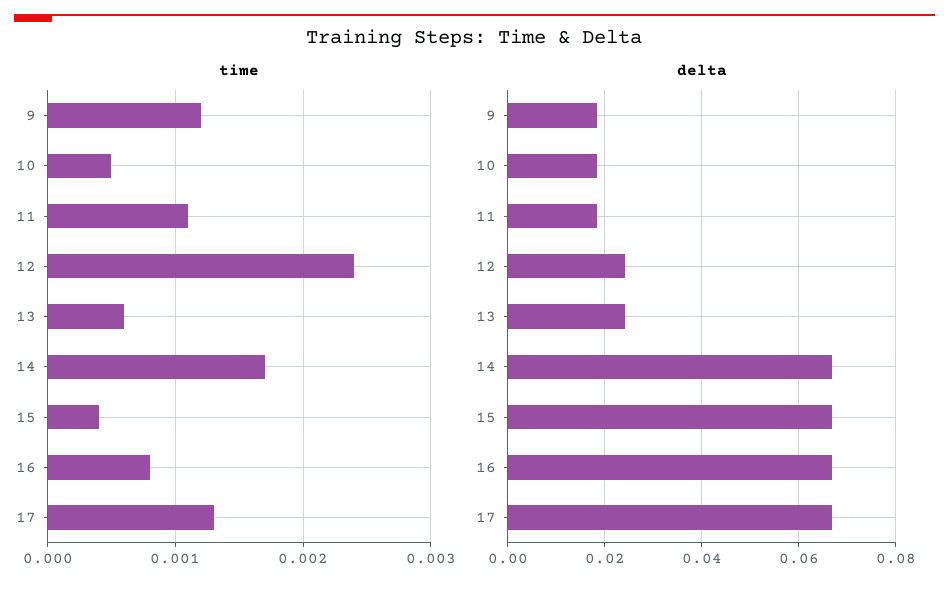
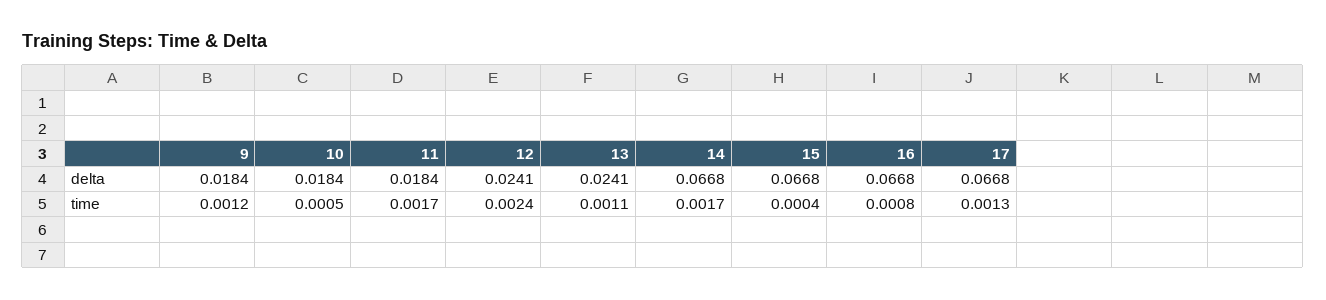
  {
    "time": {
      "9": 0.0012,
      "10": 0.0005,
-     "11": 0.0011,
+     "11": 0.0017,
      "12": 0.0024,
-     "13": 0.0006,
+     "13": 0.0011,
      "14": 0.0017,
      "15": 0.0004,
      "16": 0.0008,
      "17": 0.0013
    },
    "delta": {
      "9": 0.0184,
      "10": 0.0184,
      "11": 0.0184,
      "12": 0.0241,
      "13": 0.0241,
      "14": 0.0668,
      "15": 0.0668,
      "16": 0.0668,
      "17": 0.0668
    }
  }

